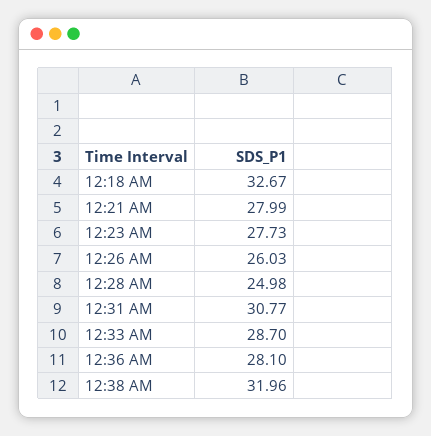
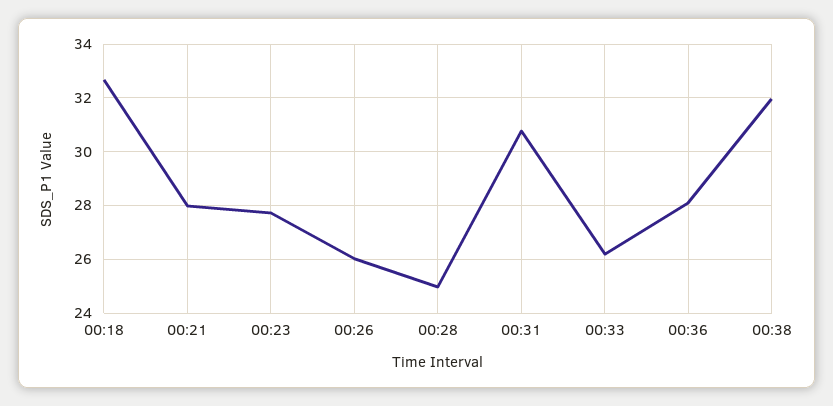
  {
    "12:18 AM": 32.67,
    "12:21 AM": 27.99,
    "12:23 AM": 27.73,
    "12:26 AM": 26.03,
    "12:28 AM": 24.98,
    "12:31 AM": 30.77,
-   "12:33 AM": 28.7,
+   "12:33 AM": 26.25,
    "12:36 AM": 28.1,
    "12:38 AM": 31.96
  }

